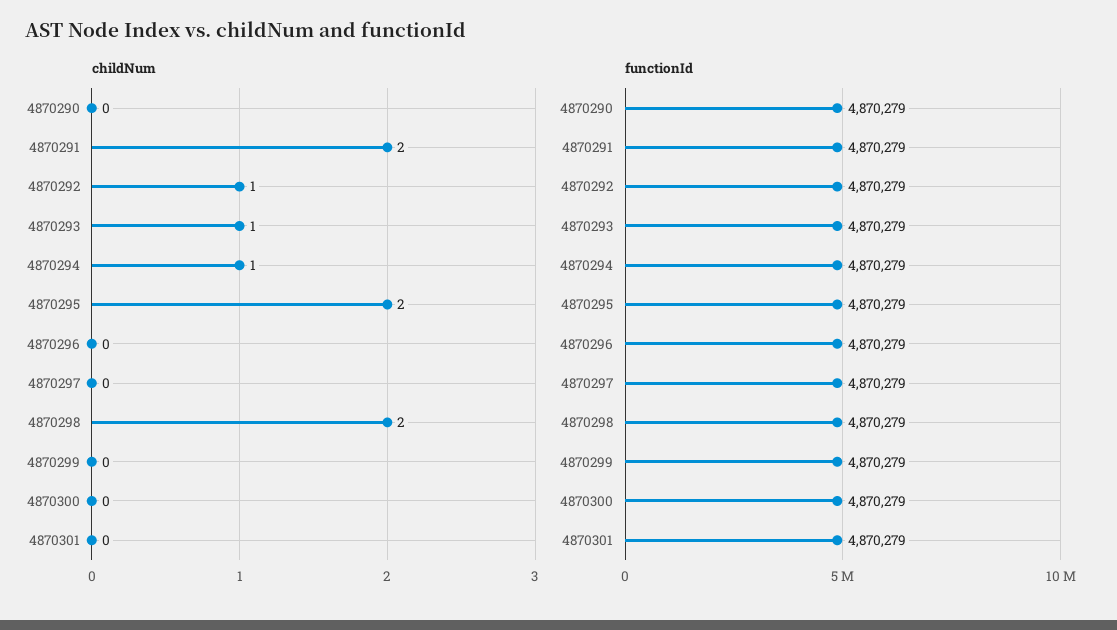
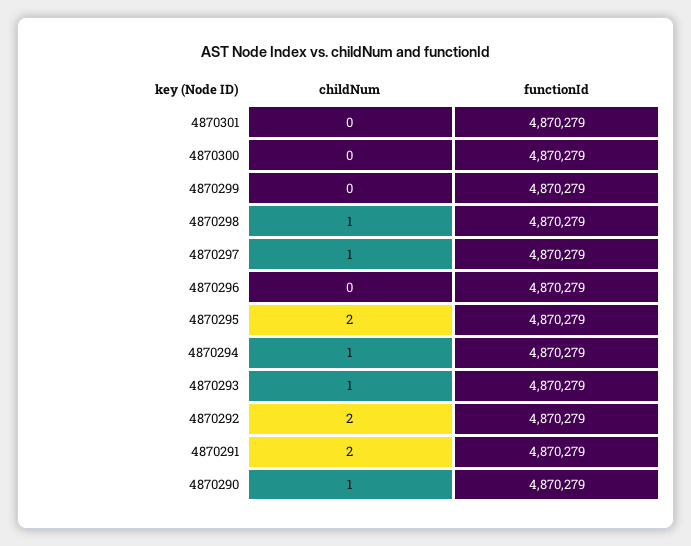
  {
    "childNum": {
-     "4870290": 0,
+     "4870290": 1,
      "4870291": 2,
-     "4870292": 1,
+     "4870292": 2,
      "4870293": 1,
      "4870294": 1,
      "4870295": 2,
      "4870296": 0,
-     "4870297": 0,
+     "4870297": 1,
-     "4870298": 2,
+     "4870298": 1,
      "4870299": 0,
      "4870300": 0,
      "4870301": 0
    },
    "functionId": {
      "4870290": 4870279,
      "4870291": 4870279,
      "4870292": 4870279,
      "4870293": 4870279,
      "4870294": 4870279,
      "4870295": 4870279,
      "4870296": 4870279,
      "4870297": 4870279,
      "4870298": 4870279,
      "4870299": 4870279,
      "4870300": 4870279,
      "4870301": 4870279
    }
  }

